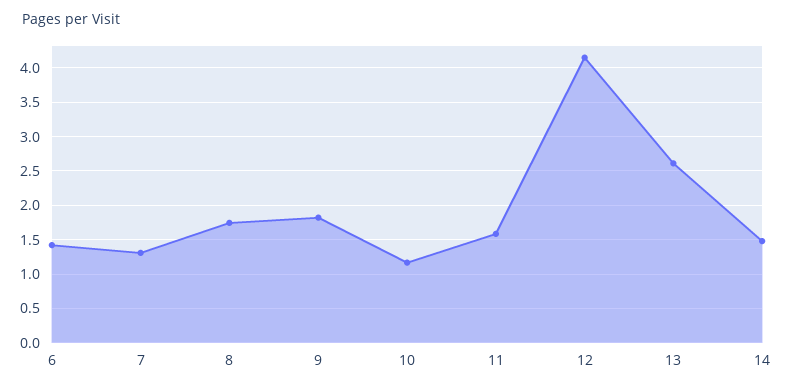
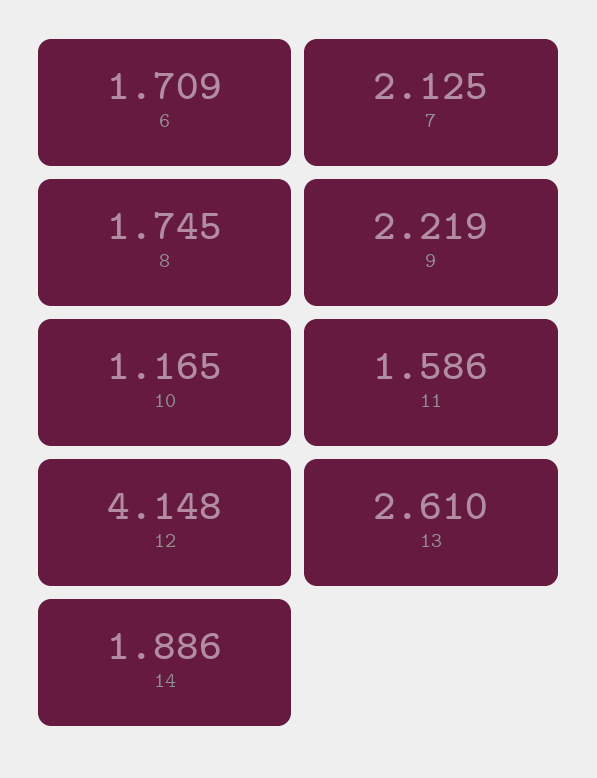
  {
-   "6": 1.4,
+   "6": 1.709,
-   "7": 1.3,
+   "7": 2.125,
    "8": 1.745,
-   "9": 1.8,
+   "9": 2.219,
    "10": 1.165,
    "11": 1.586,
    "12": 4.148,
    "13": 2.61,
-   "14": 1.5
+   "14": 1.886
  }

